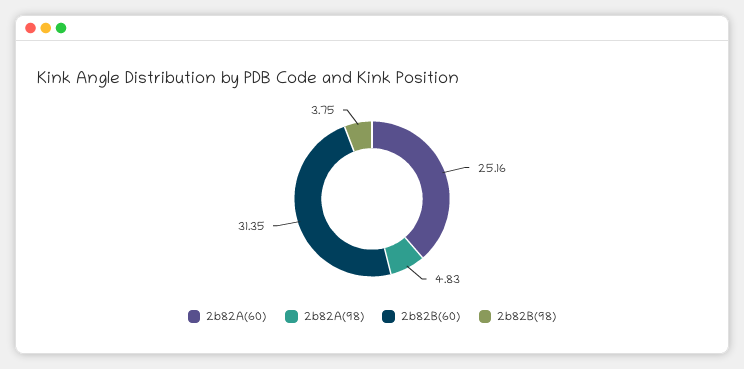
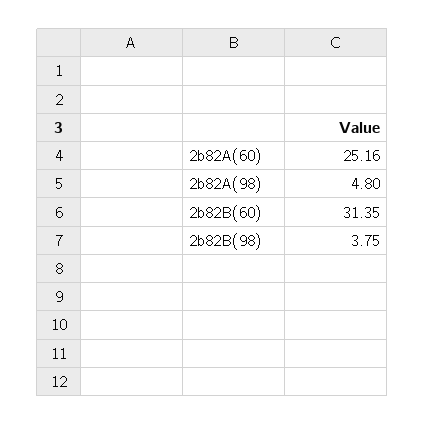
  {
    "2b82A(60)": 25.16,
-   "2b82A(98)": 4.83,
+   "2b82A(98)": 4.8,
    "2b82B(60)": 31.35,
    "2b82B(98)": 3.75
  }

